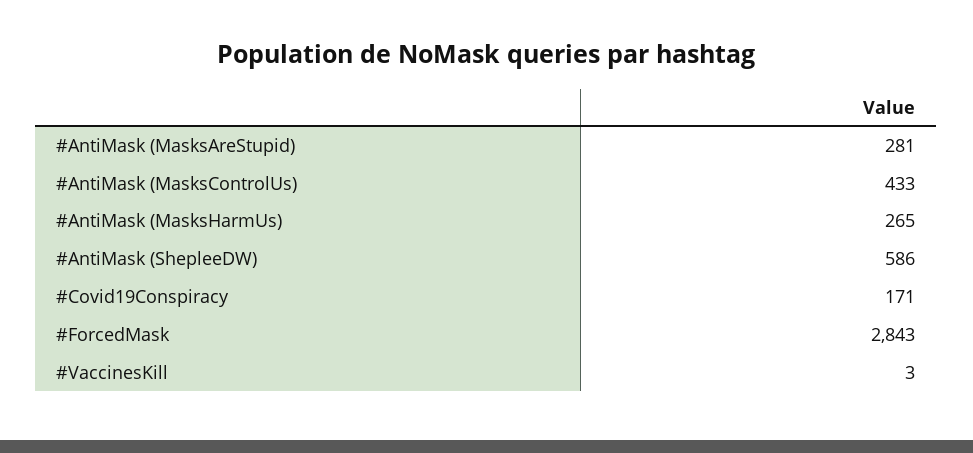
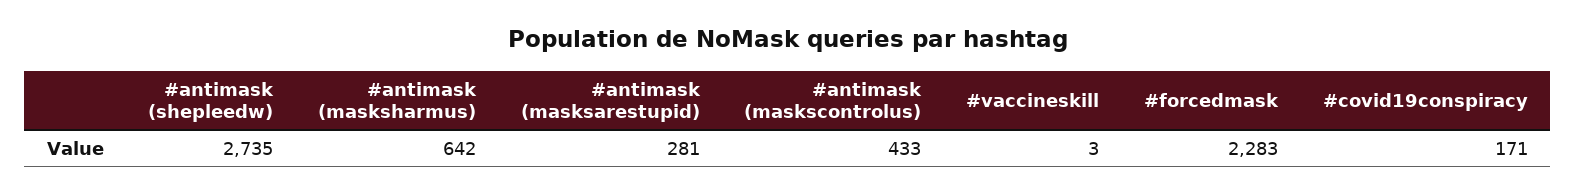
  {
    "#AntiMask (MasksAreStupid)": 281,
    "#AntiMask (MasksControlUs)": 433,
-   "#AntiMask (MasksHarmUs)": 265,
+   "#AntiMask (MasksHarmUs)": 642,
-   "#AntiMask (ShepleeDW)": 586,
+   "#AntiMask (ShepleeDW)": 2735,
    "#Covid19Conspiracy": 171,
-   "#ForcedMask": 2843,
+   "#ForcedMask": 2283,
    "#VaccinesKill": 3
  }

